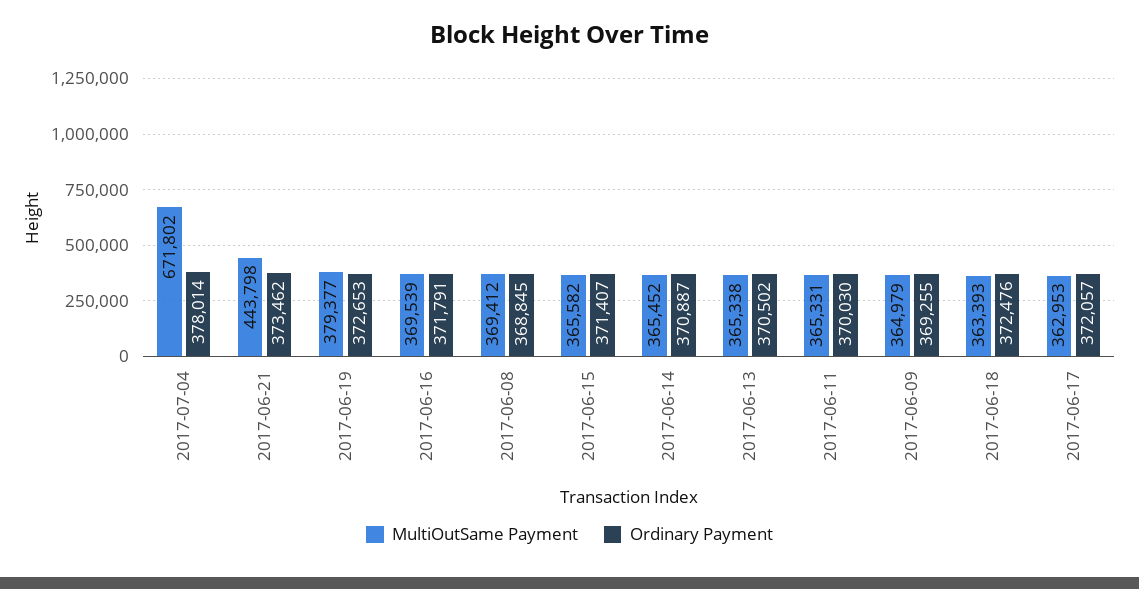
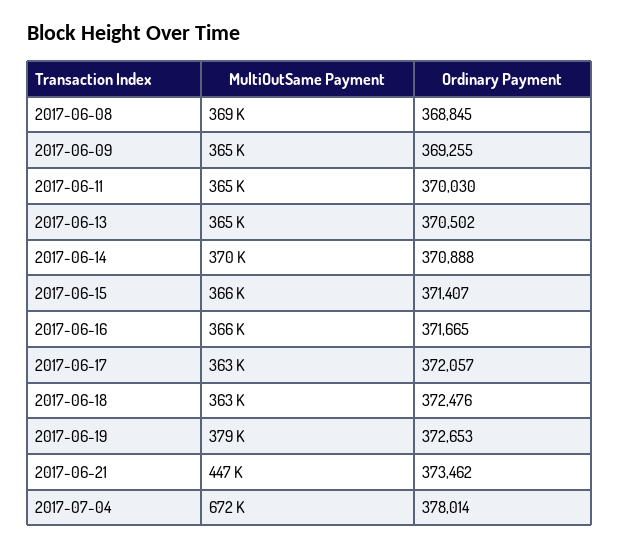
  {
    "MultiOutSame Payment": {
      "2017-07-04": 671802,
-     "2017-06-21": 443798,
+     "2017-06-21": 447000,
      "2017-06-19": 379377,
-     "2017-06-16": 369539,
+     "2017-06-16": 366000,
      "2017-06-08": 369412,
      "2017-06-15": 365582,
-     "2017-06-14": 365452,
+     "2017-06-14": 370000,
      "2017-06-13": 365338,
      "2017-06-11": 365331,
      "2017-06-09": 364979,
      "2017-06-18": 363393,
      "2017-06-17": 362953
    },
    "Ordinary Payment": {
      "2017-07-04": 378014,
      "2017-06-21": 373462,
      "2017-06-19": 372653,
-     "2017-06-16": 371791,
+     "2017-06-16": 371665,
      "2017-06-08": 368845,
      "2017-06-15": 371407,
-     "2017-06-14": 370887,
+     "2017-06-14": 370888,
      "2017-06-13": 370502,
      "2017-06-11": 370030,
      "2017-06-09": 369255,
      "2017-06-18": 372476,
      "2017-06-17": 372057
    }
  }

